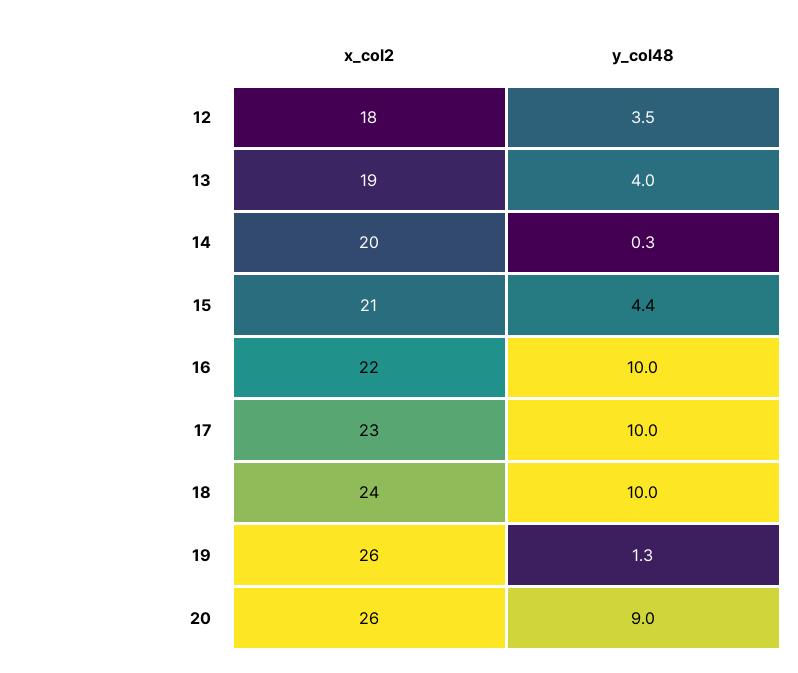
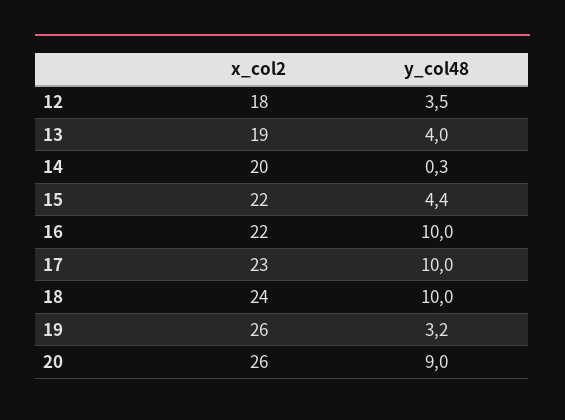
  {
    "x_col2": {
      "12": 18,
      "13": 19,
      "14": 20,
-     "15": 21,
+     "15": 22,
      "16": 22,
      "17": 23,
      "18": 24,
      "19": 26,
      "20": 26
    },
    "y_col48": {
      "12": 3.5,
      "13": 4,
      "14": 0.3,
      "15": 4.4,
      "16": 10,
      "17": 10,
      "18": 10,
-     "19": 1.3,
+     "19": 3.2,
      "20": 9
    }
  }

